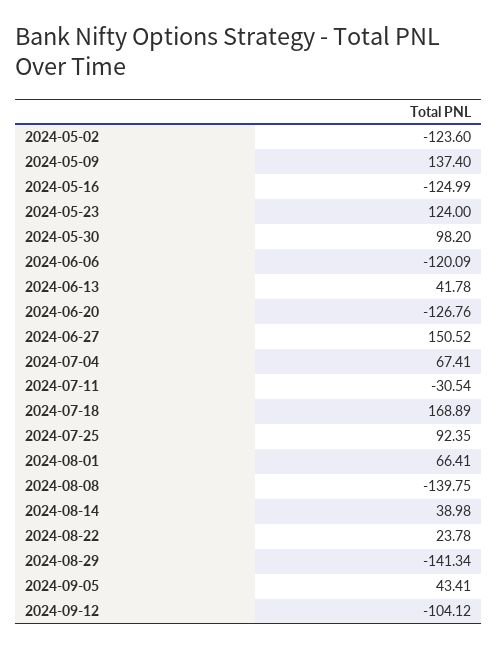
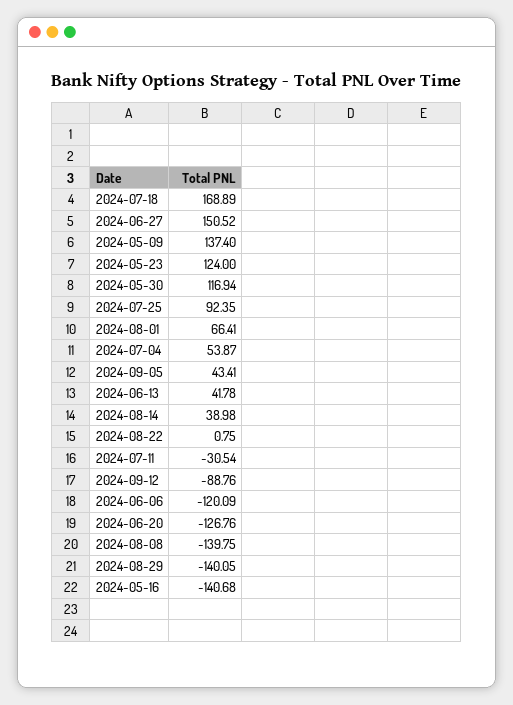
  {
-   "2024-05-02": -123.6,
    "2024-05-09": 137.4,
-   "2024-05-16": -124.99,
+   "2024-05-16": -140.68,
    "2024-05-23": 124,
-   "2024-05-30": 98.2,
+   "2024-05-30": 116.94,
    "2024-06-06": -120.09,
    "2024-06-13": 41.78,
    "2024-06-20": -126.76,
    "2024-06-27": 150.52,
-   "2024-07-04": 67.41,
+   "2024-07-04": 53.87,
    "2024-07-11": -30.54,
    "2024-07-18": 168.89,
    "2024-07-25": 92.35,
    "2024-08-01": 66.41,
    "2024-08-08": -139.75,
    "2024-08-14": 38.98,
-   "2024-08-22": 23.78,
+   "2024-08-22": 0.75,
-   "2024-08-29": -141.34,
+   "2024-08-29": -140.05,
    "2024-09-05": 43.41,
-   "2024-09-12": -104.12
+   "2024-09-12": -88.76
  }

